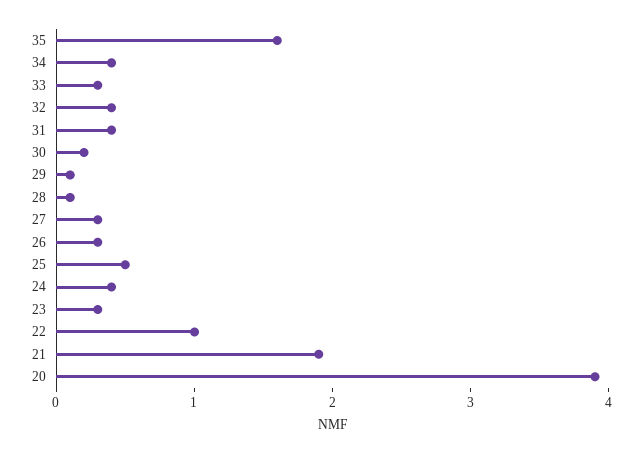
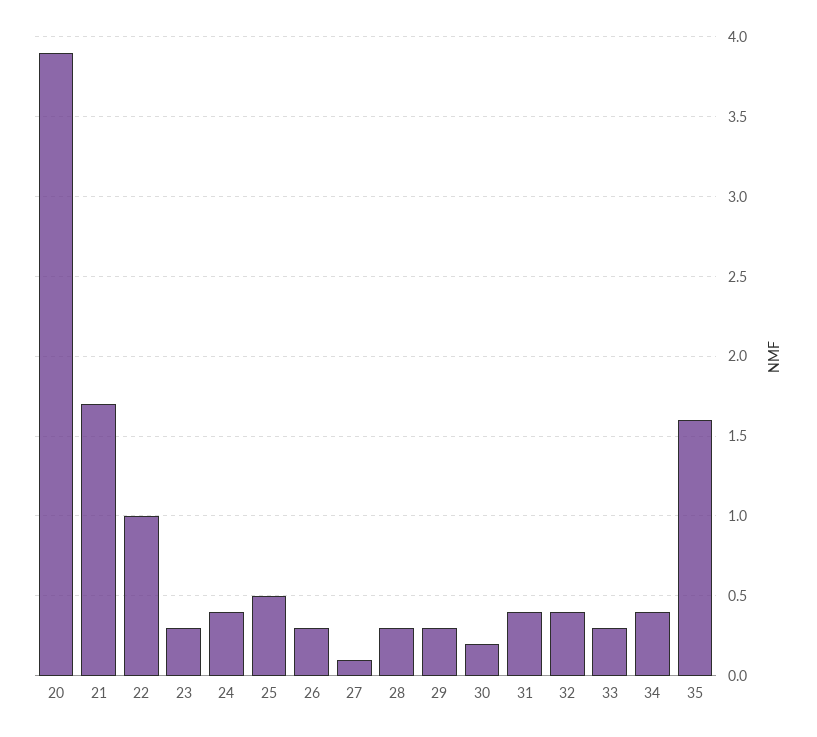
  {
    "35": 1.6,
    "34": 0.4,
    "33": 0.3,
    "32": 0.4,
    "31": 0.4,
    "30": 0.2,
-   "29": 0.1,
+   "29": 0.3,
-   "28": 0.1,
+   "28": 0.3,
-   "27": 0.3,
+   "27": 0.1,
    "26": 0.3,
    "25": 0.5,
    "24": 0.4,
    "23": 0.3,
    "22": 1,
-   "21": 1.9,
+   "21": 1.7,
    "20": 3.9
  }

